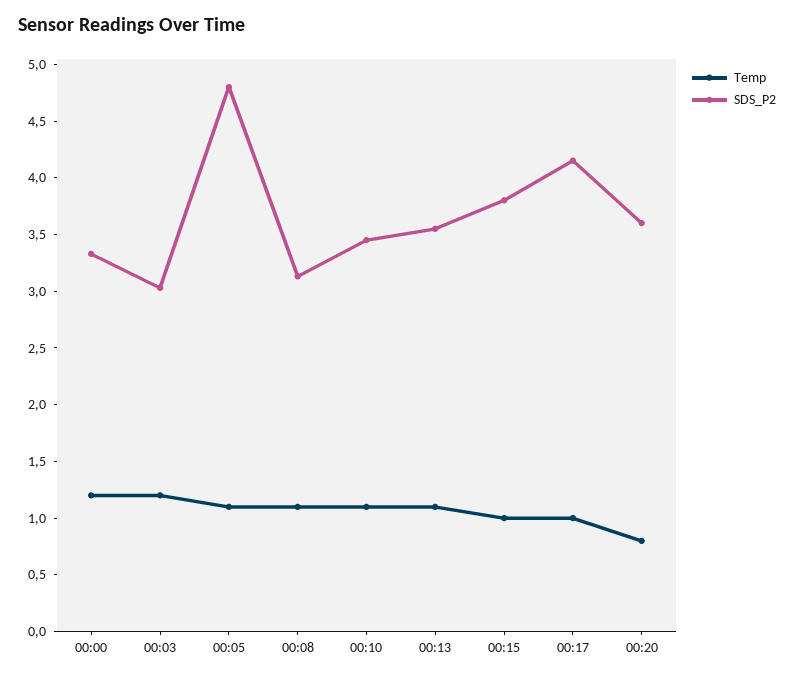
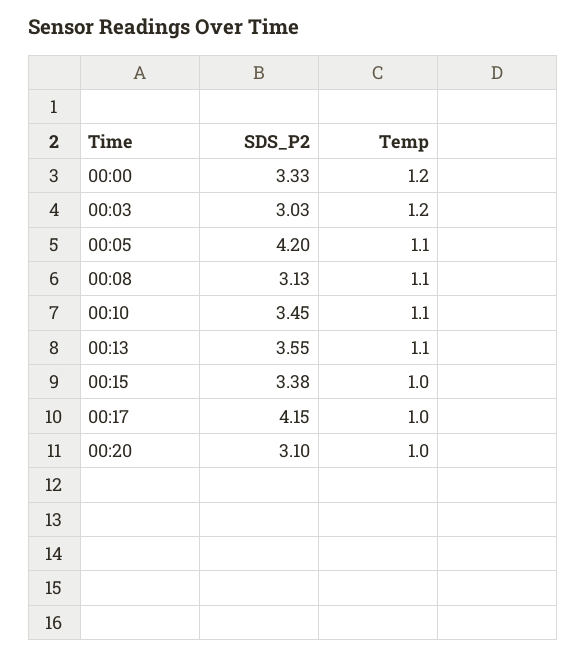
  {
    "Temp": {
      "00:00": 1.2,
      "00:03": 1.2,
      "00:05": 1.1,
      "00:08": 1.1,
      "00:10": 1.1,
      "00:13": 1.1,
      "00:15": 1,
      "00:17": 1,
-     "00:20": 0.8
+     "00:20": 1
    },
    "SDS_P2": {
      "00:00": 3.33,
      "00:03": 3.03,
-     "00:05": 4.8,
+     "00:05": 4.2,
      "00:08": 3.13,
      "00:10": 3.45,
      "00:13": 3.55,
-     "00:15": 3.8,
+     "00:15": 3.38,
      "00:17": 4.15,
-     "00:20": 3.6
+     "00:20": 3.1
    }
  }

